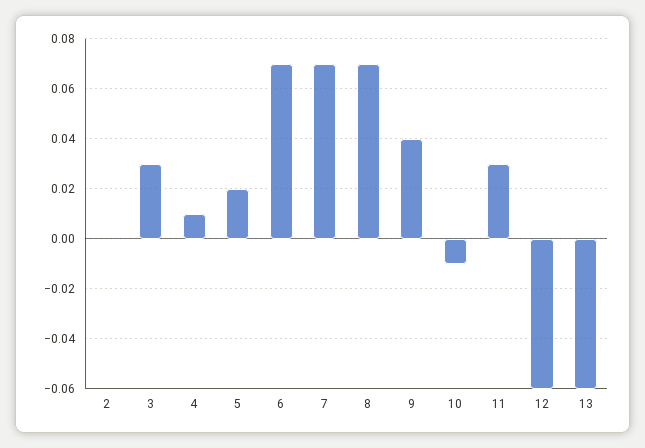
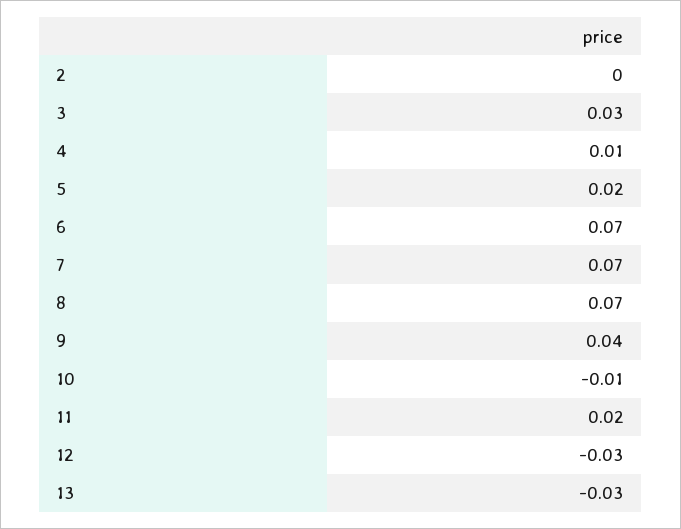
  {
    "2": 0,
    "3": 0.03,
    "4": 0.01,
    "5": 0.02,
    "6": 0.07,
    "7": 0.07,
    "8": 0.07,
    "9": 0.04,
    "10": -0.01,
-   "11": 0.03,
+   "11": 0.02,
-   "12": -0.06,
+   "12": -0.03,
-   "13": -0.06
+   "13": -0.03
  }

